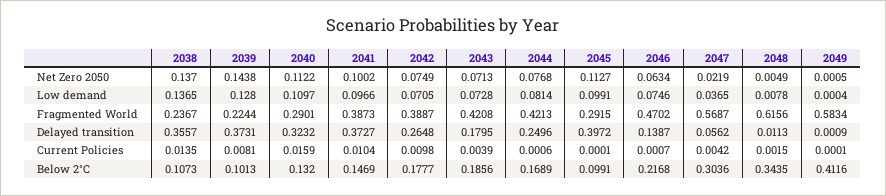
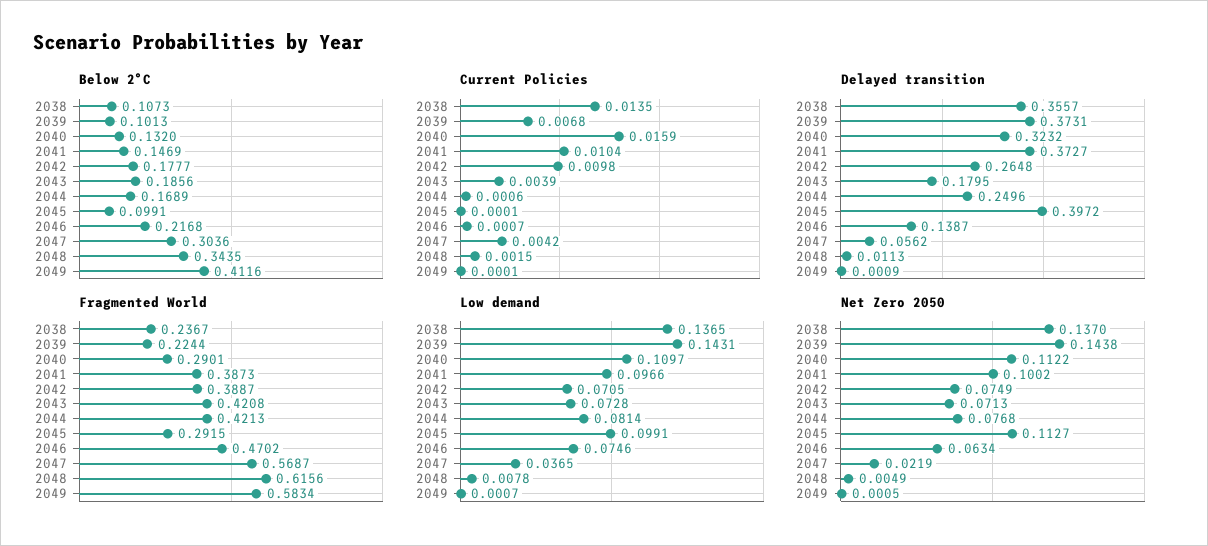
  {
    "Net Zero 2050": {
      "2038": 0.137,
      "2039": 0.1438,
      "2040": 0.1122,
      "2041": 0.1002,
      "2042": 0.0749,
      "2043": 0.0713,
      "2044": 0.0768,
      "2045": 0.1127,
      "2046": 0.0634,
      "2047": 0.0219,
      "2048": 0.0049,
      "2049": 0.0005
    },
    "Low demand": {
      "2038": 0.1365,
-     "2039": 0.128,
+     "2039": 0.1431,
      "2040": 0.1097,
      "2041": 0.0966,
      "2042": 0.0705,
      "2043": 0.0728,
      "2044": 0.0814,
      "2045": 0.0991,
      "2046": 0.0746,
      "2047": 0.0365,
      "2048": 0.0078,
-     "2049": 0.0004
+     "2049": 0.0007
    },
    "Fragmented World": {
      "2038": 0.2367,
      "2039": 0.2244,
      "2040": 0.2901,
      "2041": 0.3873,
      "2042": 0.3887,
      "2043": 0.4208,
      "2044": 0.4213,
      "2045": 0.2915,
      "2046": 0.4702,
      "2047": 0.5687,
      "2048": 0.6156,
      "2049": 0.5834
    },
    "Delayed transition": {
      "2038": 0.3557,
      "2039": 0.3731,
      "2040": 0.3232,
      "2041": 0.3727,
      "2042": 0.2648,
      "2043": 0.1795,
      "2044": 0.2496,
      "2045": 0.3972,
      "2046": 0.1387,
      "2047": 0.0562,
      "2048": 0.0113,
      "2049": 0.0009
    },
    "Current Policies": {
      "2038": 0.0135,
-     "2039": 0.0081,
+     "2039": 0.0068,
      "2040": 0.0159,
      "2041": 0.0104,
      "2042": 0.0098,
      "2043": 0.0039,
      "2044": 0.0006,
      "2045": 0.0001,
      "2046": 0.0007,
      "2047": 0.0042,
      "2048": 0.0015,
      "2049": 0.0001
    },
    "Below 2°C": {
      "2038": 0.1073,
      "2039": 0.1013,
      "2040": 0.132,
      "2041": 0.1469,
      "2042": 0.1777,
      "2043": 0.1856,
      "2044": 0.1689,
      "2045": 0.0991,
      "2046": 0.2168,
      "2047": 0.3036,
      "2048": 0.3435,
      "2049": 0.4116
    }
  }

